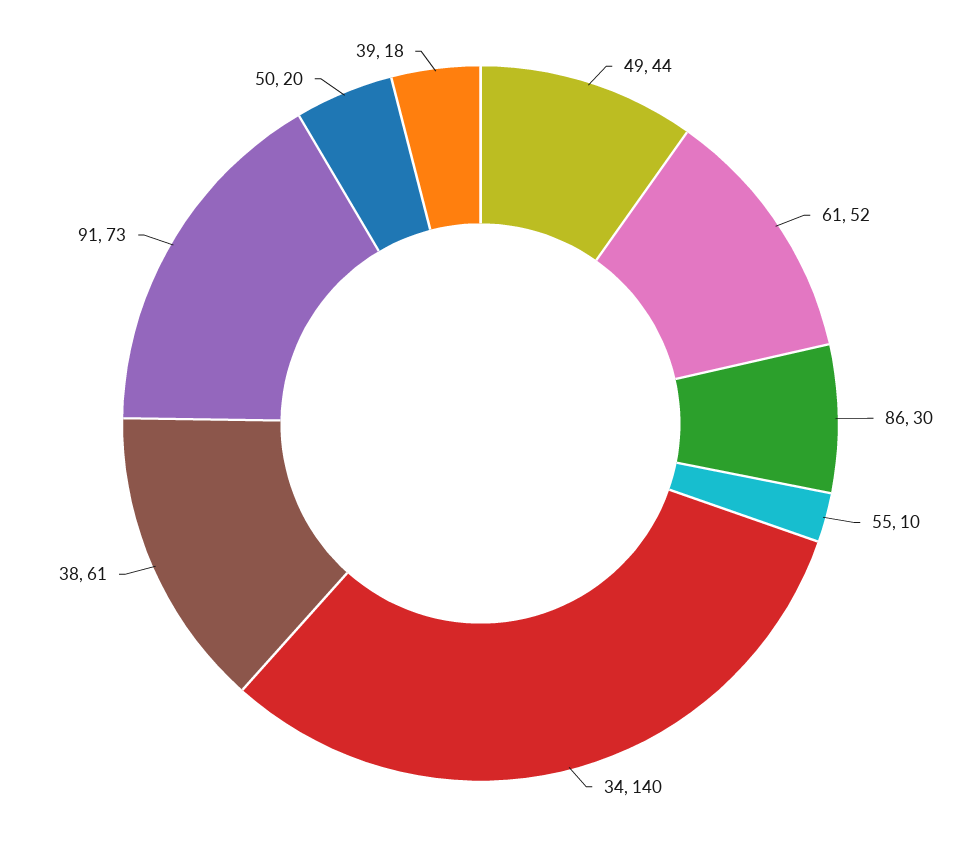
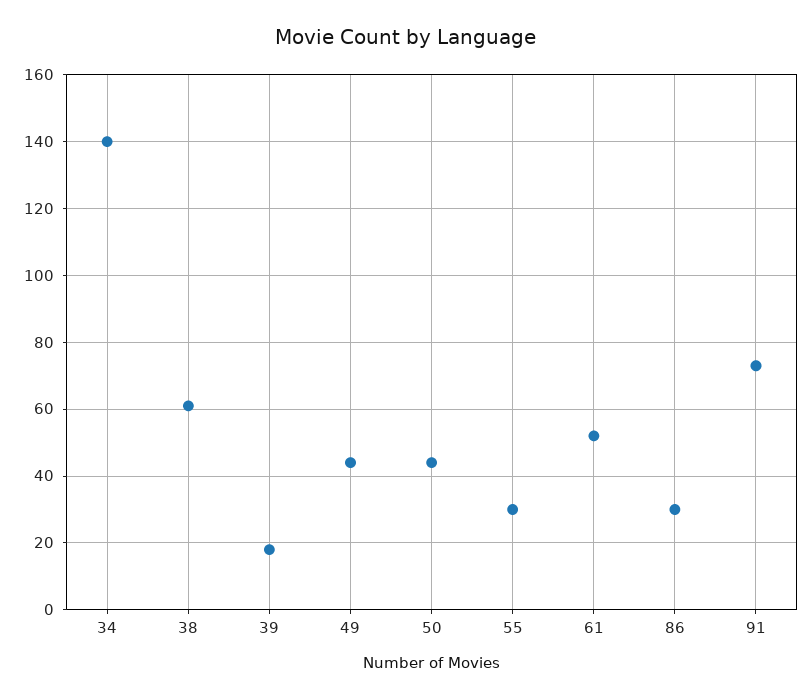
  {
    "49": 44,
    "61": 52,
    "86": 30,
-   "55": 10,
+   "55": 30,
    "34": 140,
    "38": 61,
    "91": 73,
-   "50": 20,
+   "50": 45,
    "39": 18
  }

